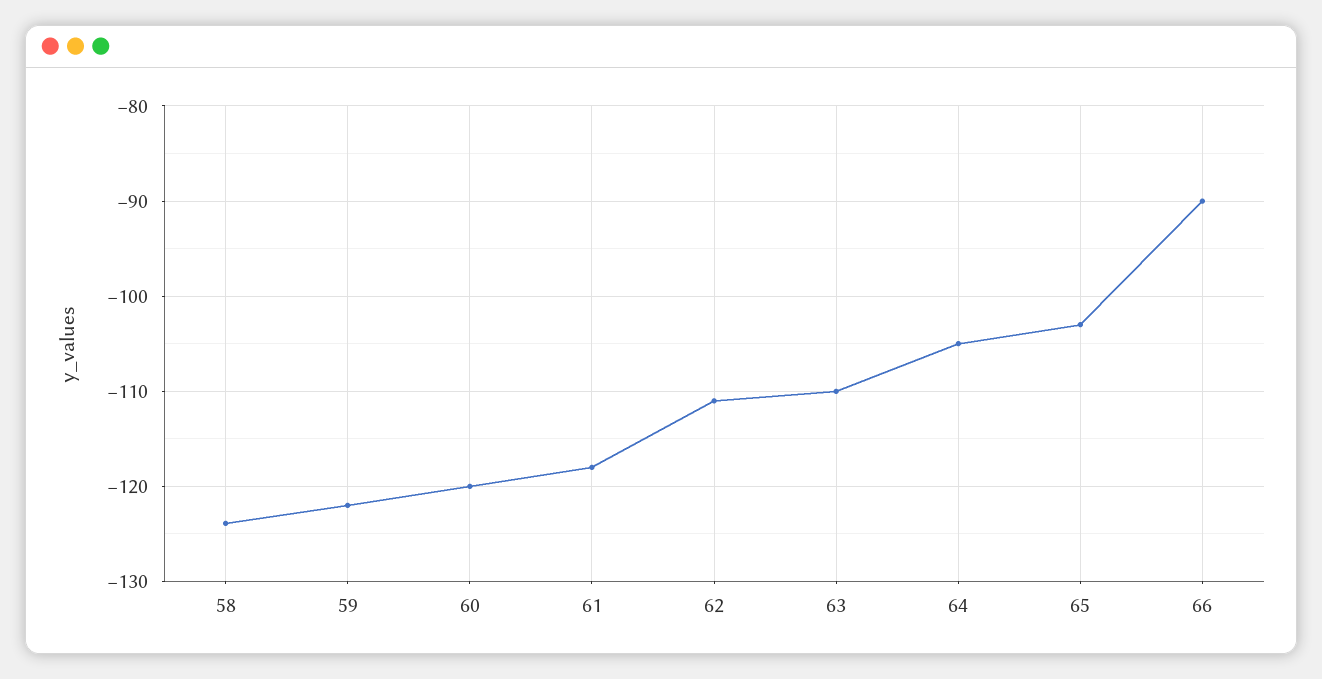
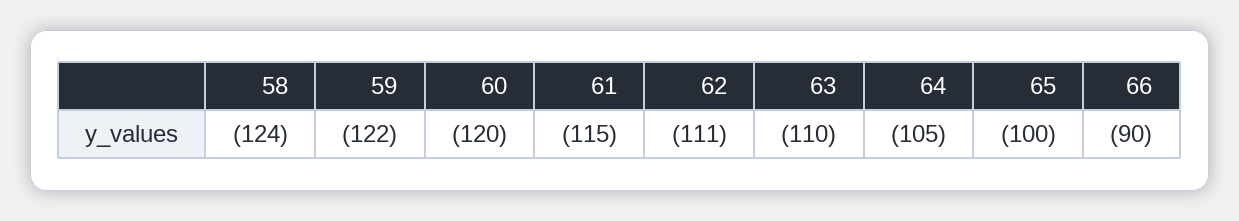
  {
    "58": -124,
    "59": -122,
    "60": -120,
-   "61": -118,
+   "61": -115,
    "62": -111,
    "63": -110,
    "64": -105,
-   "65": -103,
+   "65": -100,
    "66": -90
  }

